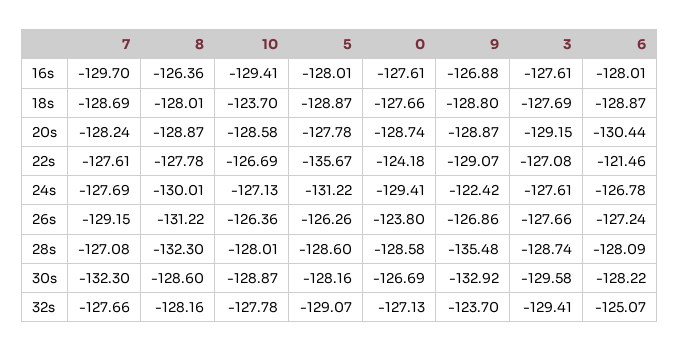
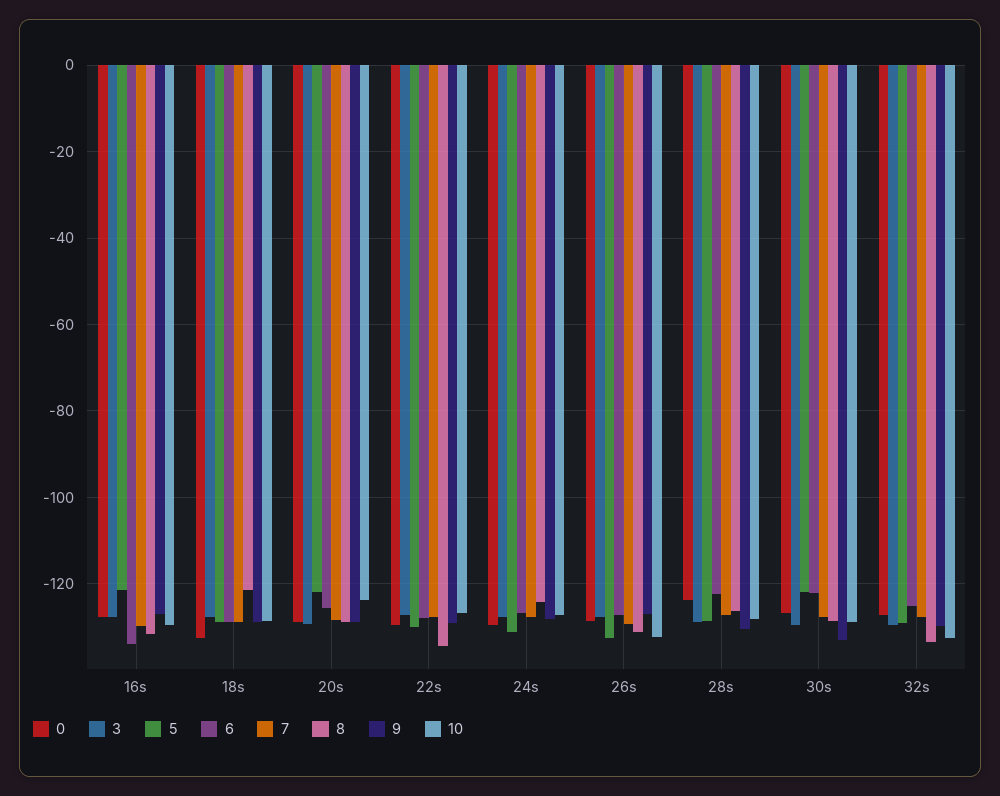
  {
    "7": {
      "16s": -129.7,
      "18s": -128.69,
      "20s": -128.24,
      "22s": -127.61,
      "24s": -127.69,
      "26s": -129.15,
      "28s": -127.08,
-     "30s": -132.3,
+     "30s": -128,
      "32s": -127.66
    },
    "8": {
-     "16s": -126.36,
+     "16s": -132,
-     "18s": -128.01,
+     "18s": -122,
      "20s": -128.87,
-     "22s": -127.78,
+     "22s": -134,
-     "24s": -130.01,
+     "24s": -124,
      "26s": -131.22,
-     "28s": -132.3,
+     "28s": -126,
      "30s": -128.6,
-     "32s": -128.16
+     "32s": -134
    },
    "10": {
      "16s": -129.41,
-     "18s": -123.7,
+     "18s": -128,
-     "20s": -128.58,
+     "20s": -124,
      "22s": -126.69,
      "24s": -127.13,
-     "26s": -126.36,
+     "26s": -132,
      "28s": -128.01,
      "30s": -128.87,
-     "32s": -127.78
+     "32s": -132
    },
    "5": {
-     "16s": -128.01,
+     "16s": -122,
      "18s": -128.87,
-     "20s": -127.78,
+     "20s": -122,
-     "22s": -135.67,
+     "22s": -130,
      "24s": -131.22,
-     "26s": -126.26,
+     "26s": -132,
      "28s": -128.6,
-     "30s": -128.16,
+     "30s": -122,
      "32s": -129.07
    },
    "0": {
      "16s": -127.61,
-     "18s": -127.66,
+     "18s": -132,
      "20s": -128.74,
-     "22s": -124.18,
+     "22s": -130,
      "24s": -129.41,
-     "26s": -123.8,
+     "26s": -128,
-     "28s": -128.58,
+     "28s": -124,
      "30s": -126.69,
      "32s": -127.13
    },
    "9": {
      "16s": -126.88,
      "18s": -128.8,
      "20s": -128.87,
      "22s": -129.07,
-     "24s": -122.42,
+     "24s": -128,
      "26s": -126.86,
-     "28s": -135.48,
+     "28s": -130,
      "30s": -132.92,
-     "32s": -123.7
+     "32s": -130
    },
    "3": {
      "16s": -127.61,
      "18s": -127.69,
      "20s": -129.15,
      "22s": -127.08,
      "24s": -127.61,
      "26s": -127.66,
      "28s": -128.74,
      "30s": -129.58,
      "32s": -129.41
    },
    "6": {
-     "16s": -128.01,
+     "16s": -134,
      "18s": -128.87,
-     "20s": -130.44,
+     "20s": -126,
-     "22s": -121.46,
+     "22s": -128,
      "24s": -126.78,
      "26s": -127.24,
-     "28s": -128.09,
+     "28s": -122,
-     "30s": -128.22,
+     "30s": -122,
      "32s": -125.07
    }
  }

